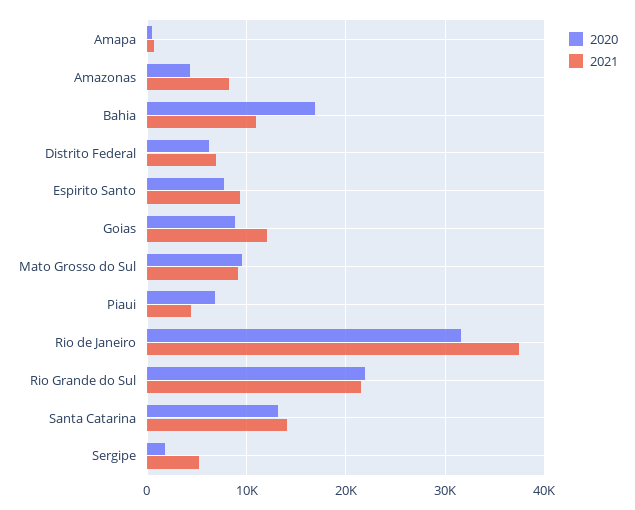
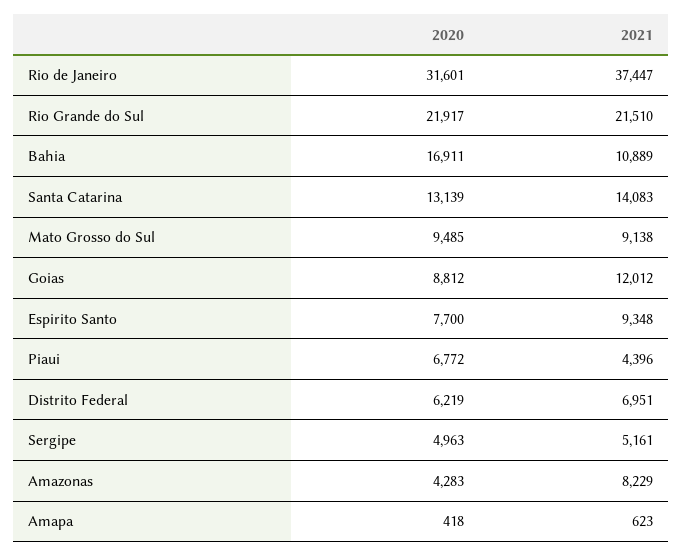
  {
    "2020": {
      "Amapa": 418,
      "Amazonas": 4283,
      "Bahia": 16911,
      "Distrito Federal": 6219,
      "Espirito Santo": 7700,
      "Goias": 8812,
      "Mato Grosso do Sul": 9485,
      "Piaui": 6772,
      "Rio de Janeiro": 31601,
      "Rio Grande do Sul": 21917,
      "Santa Catarina": 13139,
-     "Sergipe": 2000
+     "Sergipe": 4963
    },
    "2021": {
      "Amapa": 623,
      "Amazonas": 8229,
      "Bahia": 10889,
      "Distrito Federal": 6951,
      "Espirito Santo": 9348,
      "Goias": 12012,
      "Mato Grosso do Sul": 9138,
      "Piaui": 4396,
      "Rio de Janeiro": 37447,
      "Rio Grande do Sul": 21510,
      "Santa Catarina": 14083,
      "Sergipe": 5161
    }
  }

